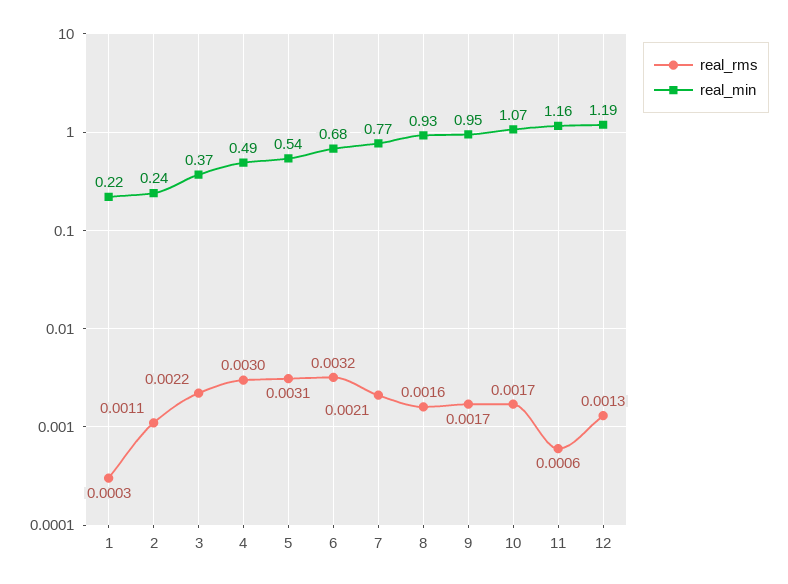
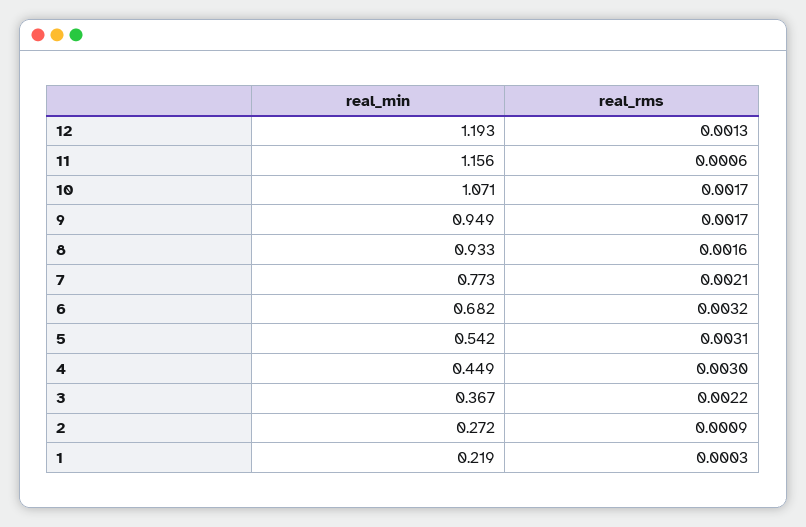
  {
    "real_rms": {
      "1": 0.0003,
-     "2": 0.0011,
+     "2": 0.0009,
      "3": 0.0022,
      "4": 0.003,
      "5": 0.0031,
      "6": 0.0032,
      "7": 0.0021,
      "8": 0.0016,
      "9": 0.0017,
      "10": 0.0017,
      "11": 0.0006,
      "12": 0.0013
    },
    "real_min": {
      "1": 0.219,
-     "2": 0.24,
+     "2": 0.272,
      "3": 0.367,
-     "4": 0.49,
+     "4": 0.449,
      "5": 0.542,
      "6": 0.682,
      "7": 0.773,
      "8": 0.933,
      "9": 0.949,
      "10": 1.071,
      "11": 1.156,
      "12": 1.193
    }
  }

